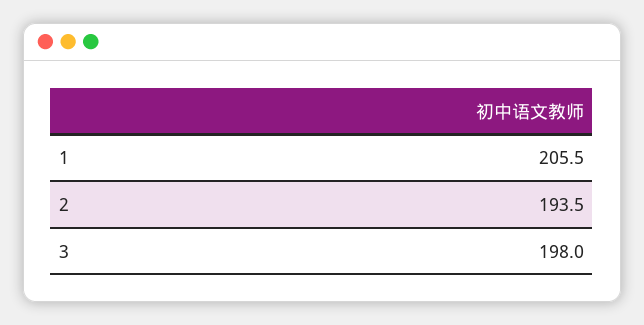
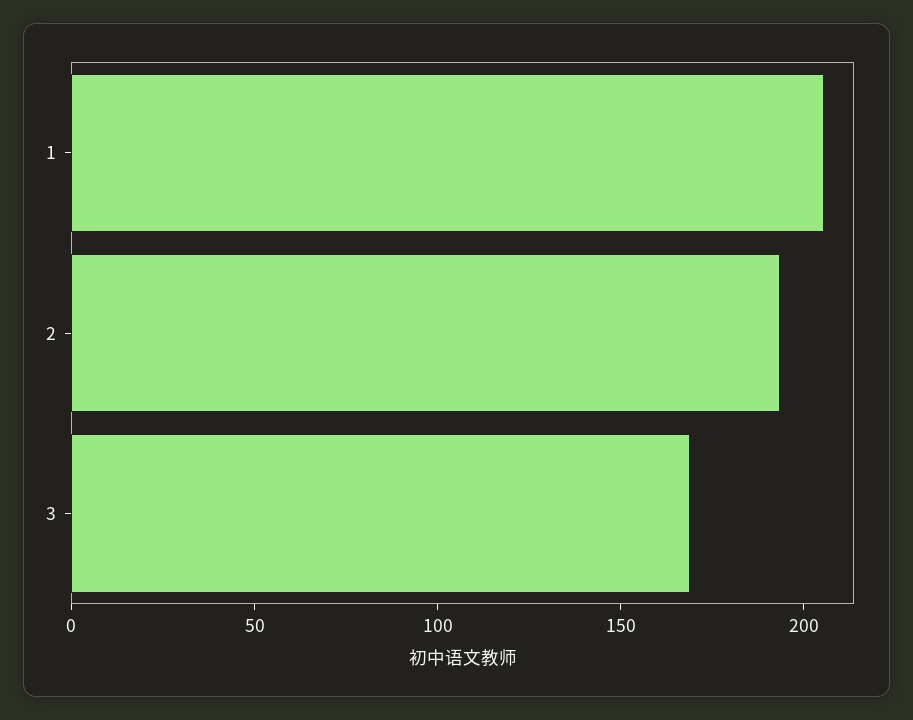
  {
    "1": 205.5,
    "2": 193.5,
-   "3": 198
+   "3": 170
  }

